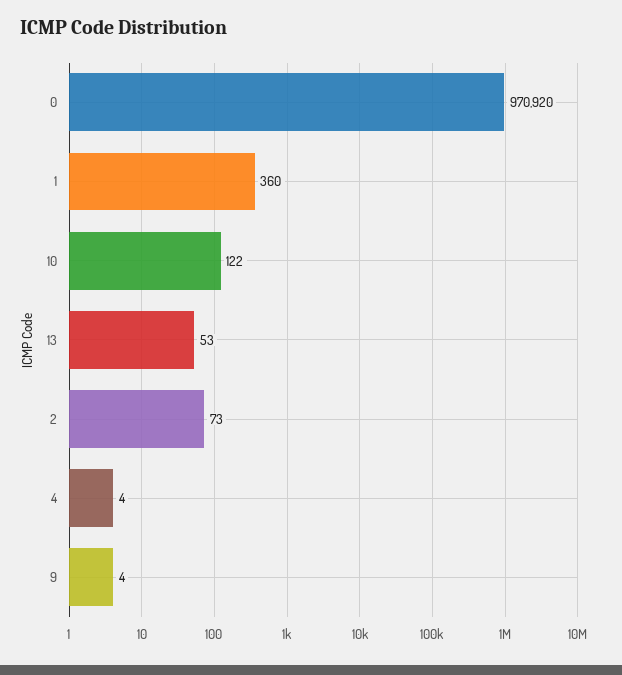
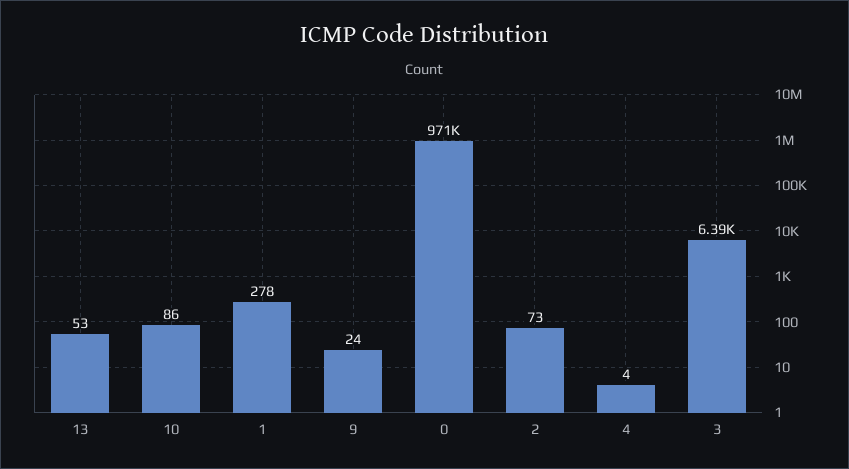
  {
    "0": 970920,
-   "1": 360,
+   "1": 278,
-   "10": 122,
+   "10": 86,
    "13": 53,
    "2": 73,
    "4": 4,
-   "9": 4
+   "9": 24,
+   "3": 6390
  }

